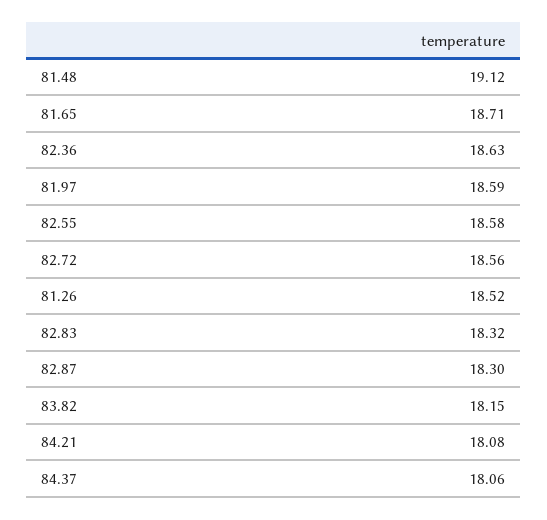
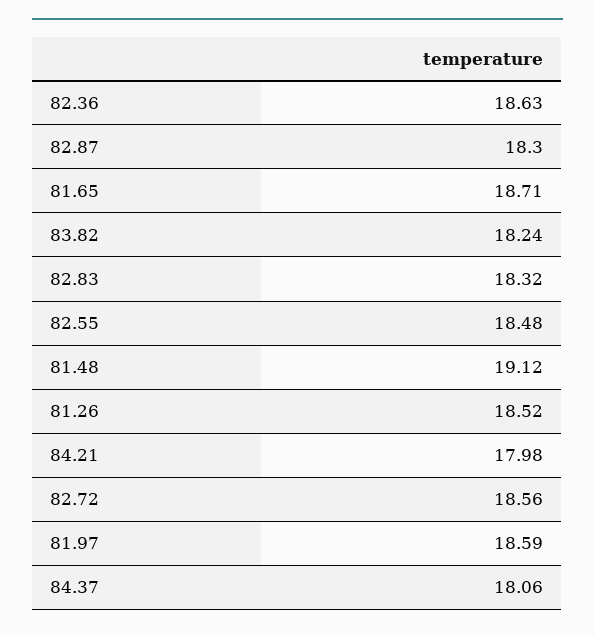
  {
    "81.48": 19.12,
    "81.65": 18.71,
    "82.36": 18.63,
    "81.97": 18.59,
-   "82.55": 18.58,
+   "82.55": 18.48,
    "82.72": 18.56,
    "81.26": 18.52,
    "82.83": 18.32,
    "82.87": 18.3,
-   "83.82": 18.15,
+   "83.82": 18.24,
-   "84.21": 18.08,
+   "84.21": 17.98,
    "84.37": 18.06
  }

